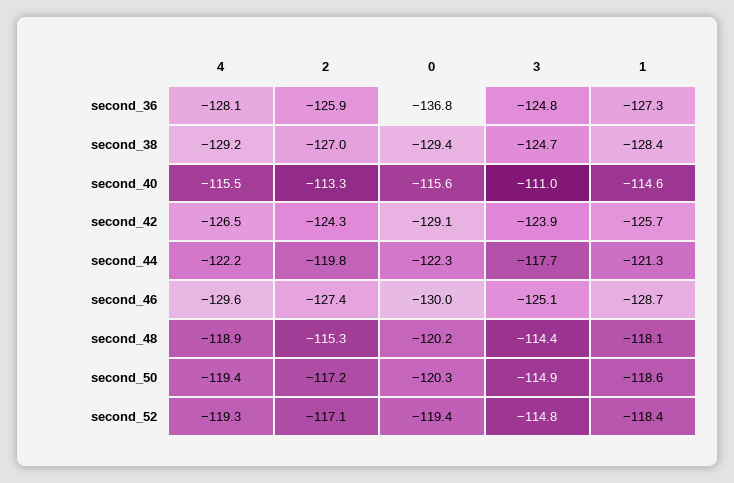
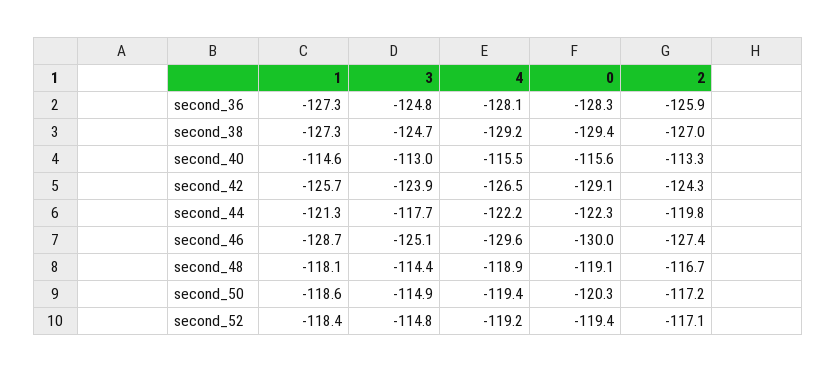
  {
    "4": {
      "second_36": -128.1,
      "second_38": -129.2,
      "second_40": -115.5,
      "second_42": -126.5,
      "second_44": -122.2,
      "second_46": -129.6,
      "second_48": -118.9,
      "second_50": -119.4,
-     "second_52": -119.3
+     "second_52": -119.2
    },
    "2": {
      "second_36": -125.9,
      "second_38": -127,
      "second_40": -113.3,
      "second_42": -124.3,
      "second_44": -119.8,
      "second_46": -127.4,
-     "second_48": -115.3,
+     "second_48": -116.7,
      "second_50": -117.2,
      "second_52": -117.1
    },
    "0": {
-     "second_36": -136.8,
+     "second_36": -128.3,
      "second_38": -129.4,
      "second_40": -115.6,
      "second_42": -129.1,
      "second_44": -122.3,
      "second_46": -130,
-     "second_48": -120.2,
+     "second_48": -119.1,
      "second_50": -120.3,
      "second_52": -119.4
    },
    "3": {
      "second_36": -124.8,
      "second_38": -124.7,
-     "second_40": -111,
+     "second_40": -113,
      "second_42": -123.9,
      "second_44": -117.7,
      "second_46": -125.1,
      "second_48": -114.4,
      "second_50": -114.9,
      "second_52": -114.8
    },
    "1": {
      "second_36": -127.3,
-     "second_38": -128.4,
+     "second_38": -127.3,
      "second_40": -114.6,
      "second_42": -125.7,
      "second_44": -121.3,
      "second_46": -128.7,
      "second_48": -118.1,
      "second_50": -118.6,
      "second_52": -118.4
    }
  }

